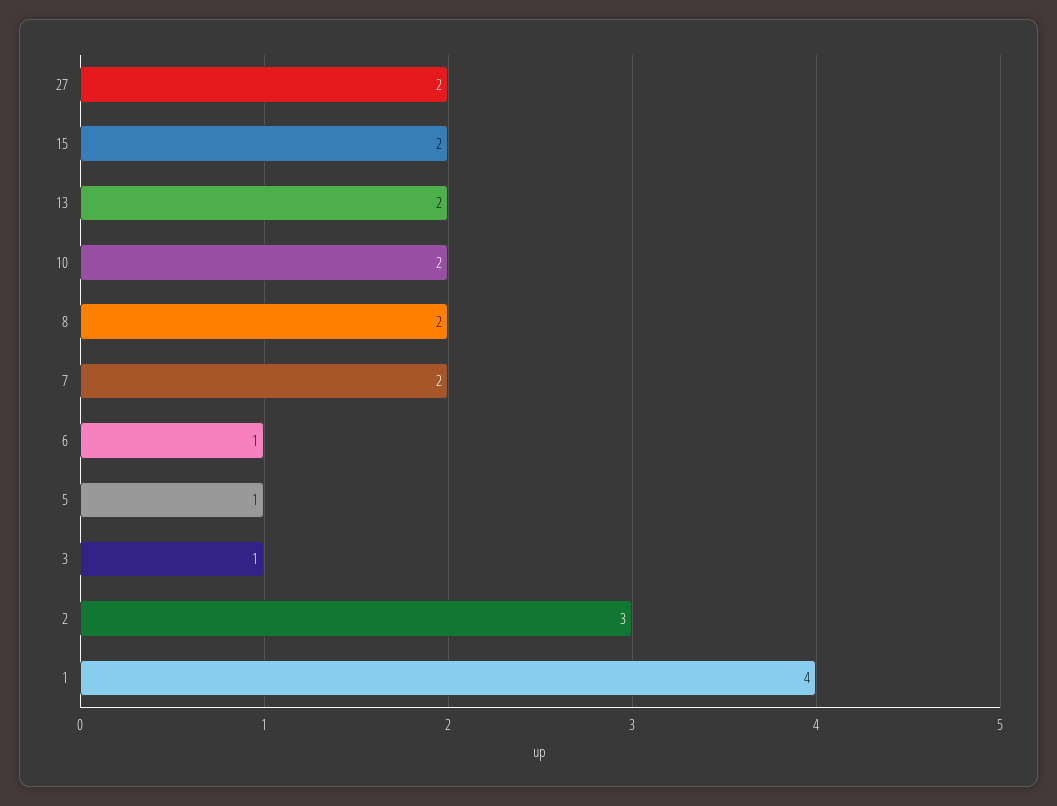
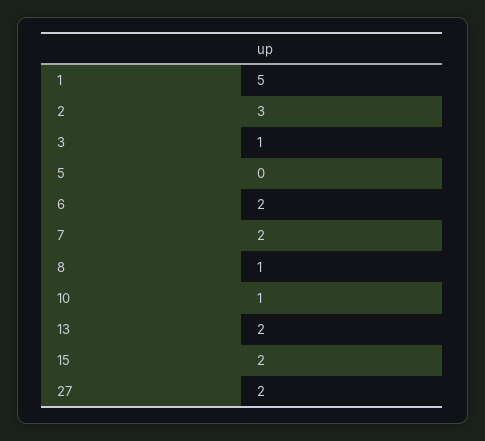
  {
    "27": 2,
    "15": 2,
    "13": 2,
-   "10": 2,
+   "10": 1,
-   "8": 2,
+   "8": 1,
    "7": 2,
-   "6": 1,
+   "6": 2,
-   "5": 1,
+   "5": 0,
    "3": 1,
    "2": 3,
-   "1": 4
+   "1": 5
  }

